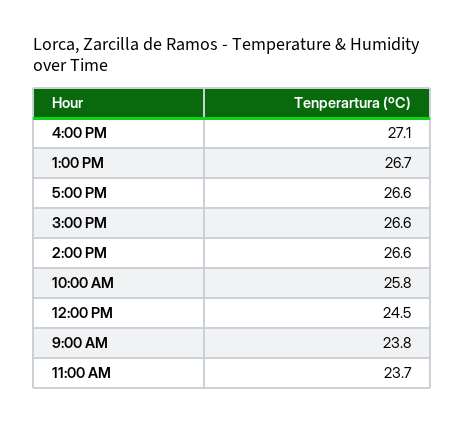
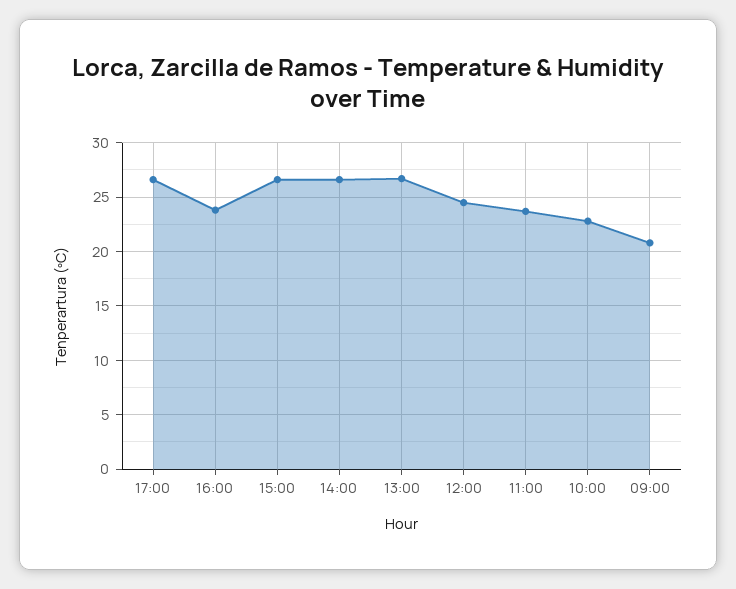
  {
-   "4:00 PM": 27.1,
+   "4:00 PM": 24,
    "1:00 PM": 26.7,
    "5:00 PM": 26.6,
    "3:00 PM": 26.6,
    "2:00 PM": 26.6,
-   "10:00 AM": 25.8,
+   "10:00 AM": 23,
    "12:00 PM": 24.5,
-   "9:00 AM": 23.8,
+   "9:00 AM": 21,
    "11:00 AM": 23.7
  }

